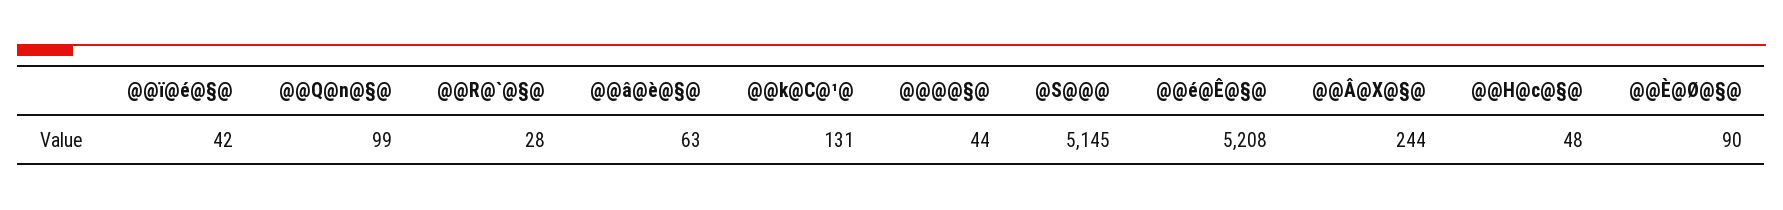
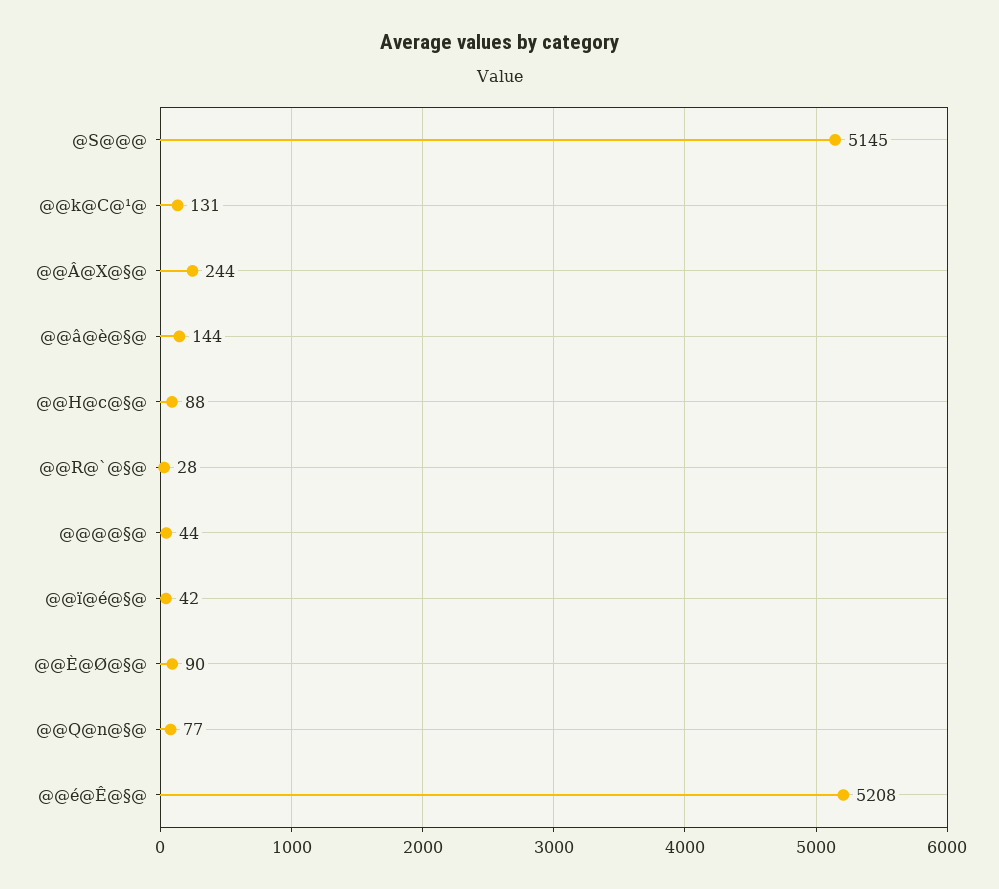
  {
    "@@ï@é@§@": 42,
-   "@@Q@n@§@": 99,
+   "@@Q@n@§@": 77,
    "@@R@`@§@": 28,
-   "@@â@è@§@": 63,
+   "@@â@è@§@": 144,
    "@@k@C@¹@": 131,
    "@@@@§@": 44,
    "@S@@@": 5145,
    "@@é@Ê@§@": 5208,
    "@@Â@X@§@": 244,
-   "@@H@c@§@": 48,
+   "@@H@c@§@": 88,
    "@@È@Ø@§@": 90
  }

